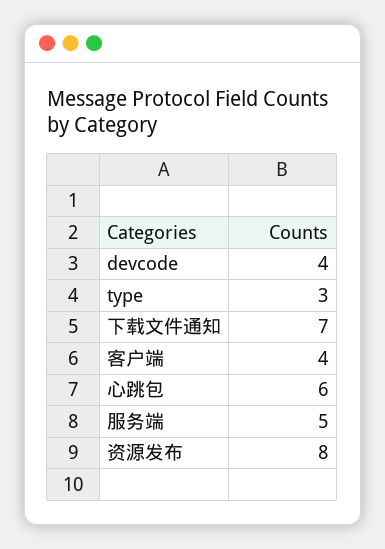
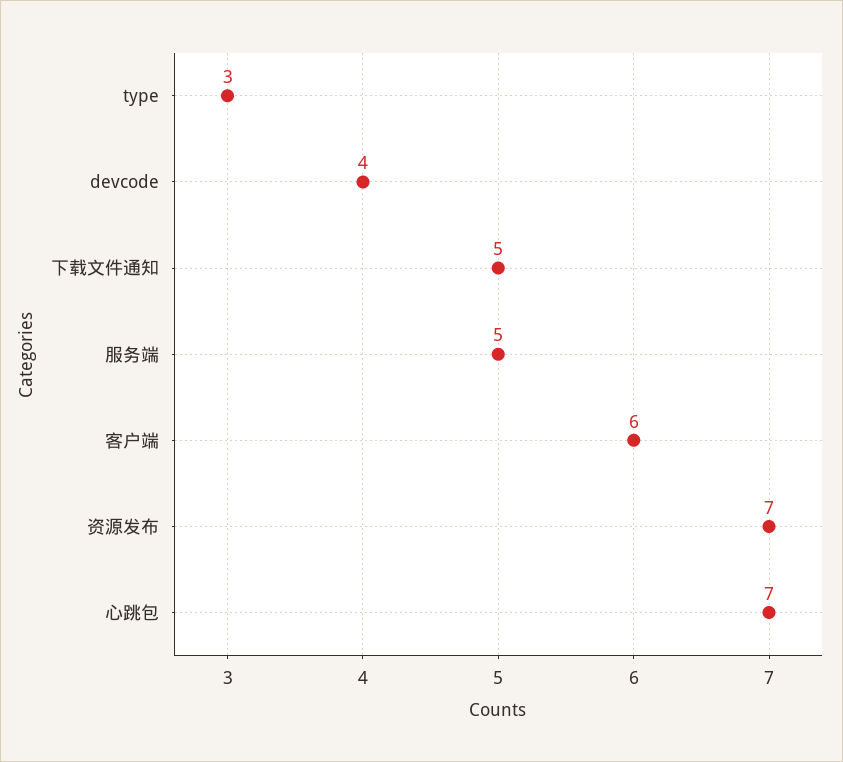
  {
    "devcode": 4,
    "type": 3,
-   "下载文件通知": 7,
+   "下载文件通知": 5,
-   "客户端": 4,
+   "客户端": 6,
-   "心跳包": 6,
+   "心跳包": 7,
    "服务端": 5,
-   "资源发布": 8
+   "资源发布": 7
  }

